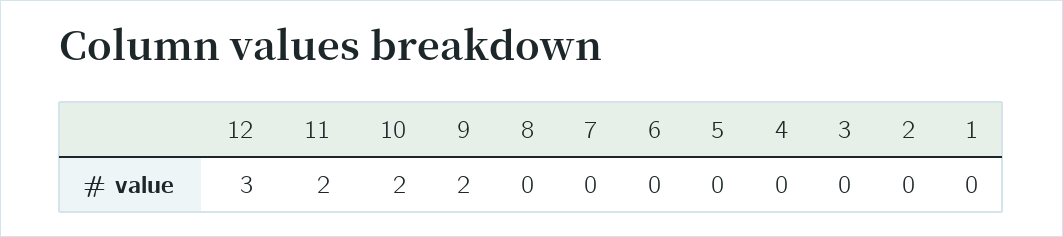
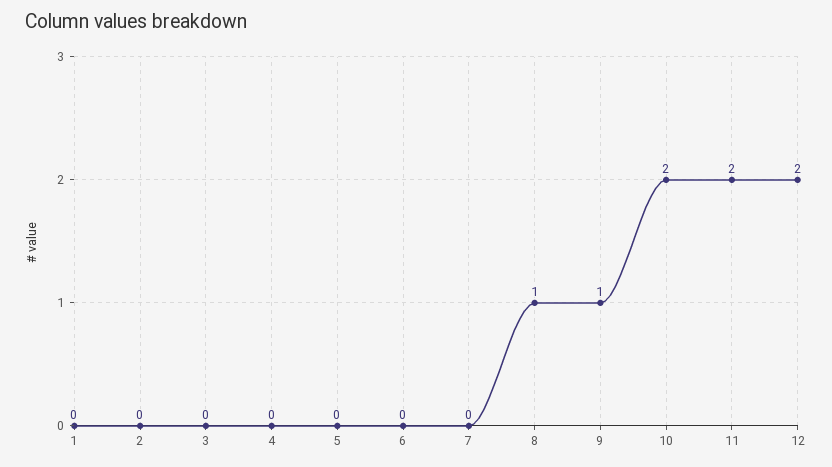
  {
-   "12": 3,
+   "12": 2,
    "11": 2,
    "10": 2,
-   "9": 2,
+   "9": 1,
-   "8": 0,
+   "8": 1,
    "7": 0,
    "6": 0,
    "5": 0,
    "4": 0,
    "3": 0,
    "2": 0,
    "1": 0
  }

